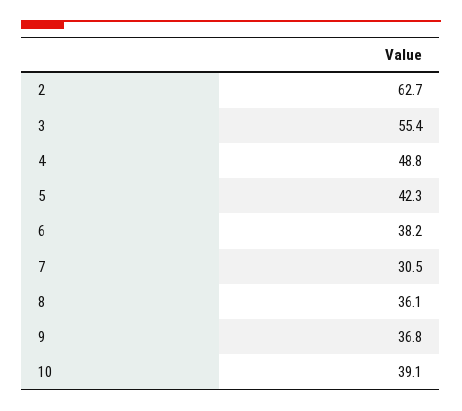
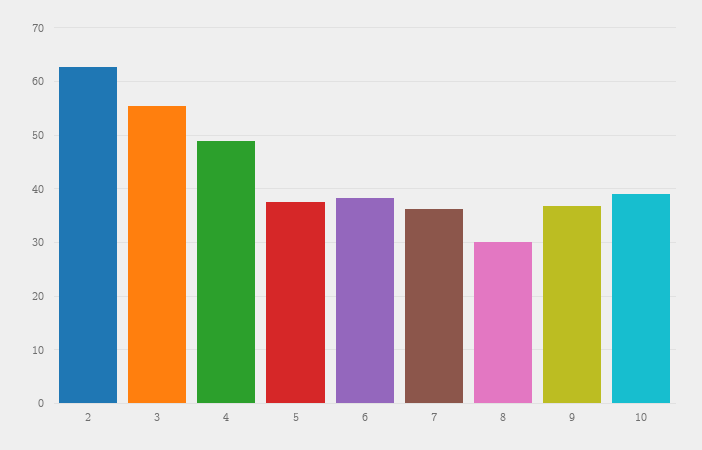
  {
    "2": 62.7,
    "3": 55.4,
    "4": 48.8,
-   "5": 42.3,
+   "5": 38,
    "6": 38.2,
-   "7": 30.5,
+   "7": 36,
-   "8": 36.1,
+   "8": 30,
    "9": 36.8,
    "10": 39.1
  }

